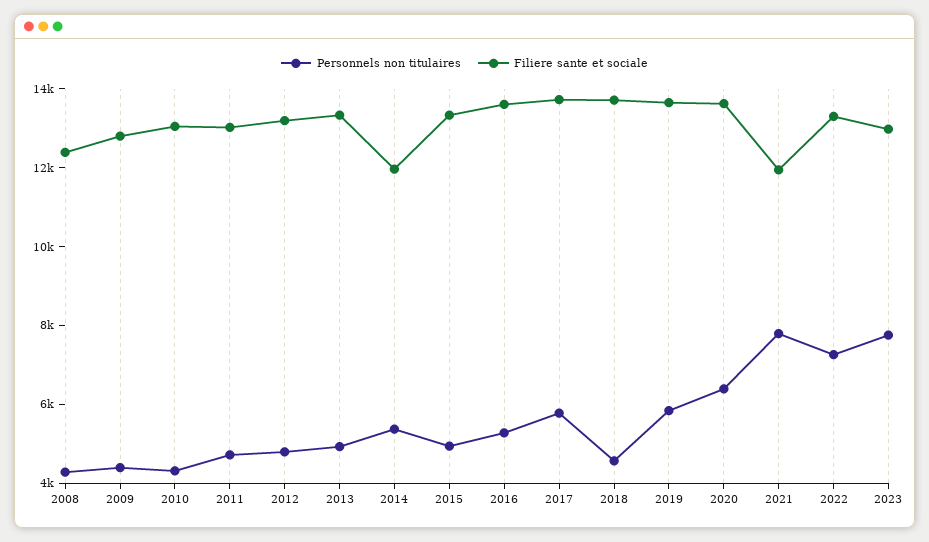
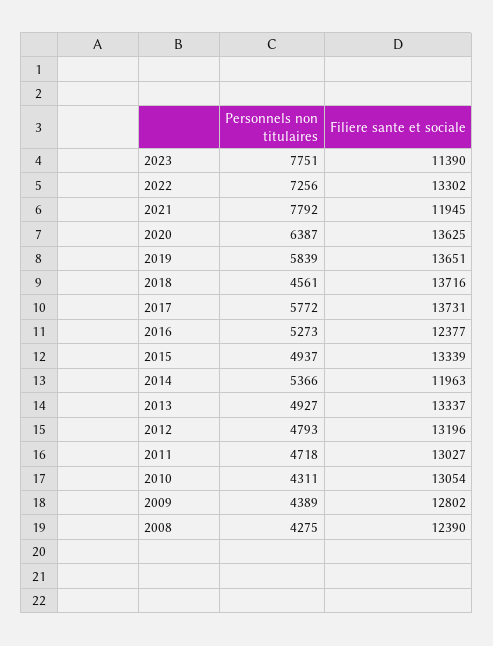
  {
    "Personnels non titulaires": {
      "2008": 4275,
      "2009": 4389,
      "2010": 4311,
      "2011": 4718,
      "2012": 4793,
      "2013": 4927,
      "2014": 5366,
      "2015": 4937,
      "2016": 5273,
      "2017": 5772,
      "2018": 4561,
      "2019": 5839,
      "2020": 6387,
      "2021": 7792,
      "2022": 7256,
      "2023": 7751
    },
    "Filiere sante et sociale": {
      "2008": 12390,
      "2009": 12802,
      "2010": 13054,
      "2011": 13027,
      "2012": 13196,
      "2013": 13337,
      "2014": 11963,
      "2015": 13339,
-     "2016": 13500,
+     "2016": 12377,
      "2017": 13731,
      "2018": 13716,
      "2019": 13651,
      "2020": 13625,
      "2021": 11945,
      "2022": 13302,
-     "2023": 13000
+     "2023": 11390
    }
  }

